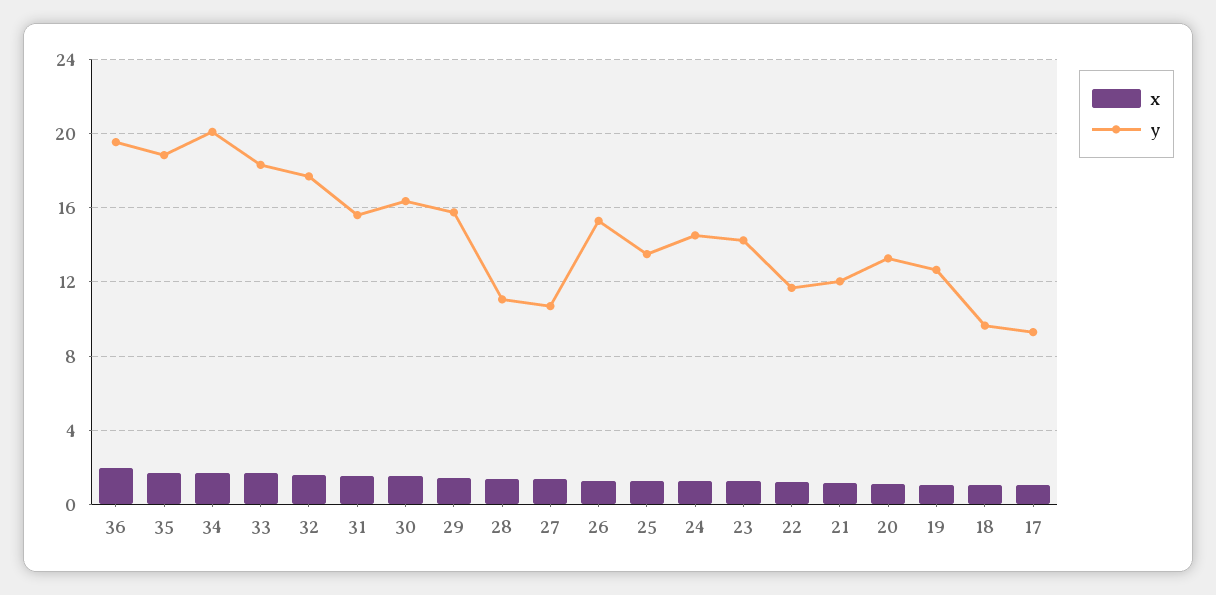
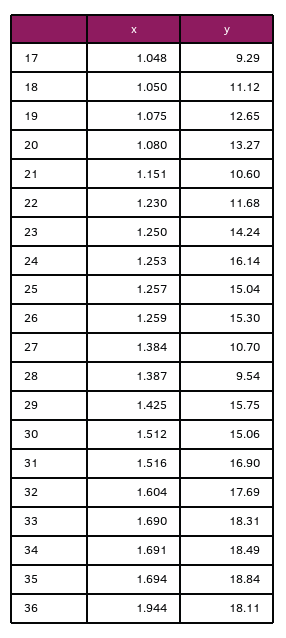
  {
    "x": {
      "36": 1.944,
      "35": 1.694,
      "34": 1.691,
      "33": 1.69,
      "32": 1.604,
      "31": 1.516,
      "30": 1.512,
      "29": 1.425,
      "28": 1.387,
      "27": 1.384,
      "26": 1.259,
      "25": 1.257,
      "24": 1.253,
      "23": 1.25,
      "22": 1.23,
      "21": 1.151,
      "20": 1.08,
      "19": 1.075,
      "18": 1.05,
      "17": 1.048
    },
    "y": {
-     "36": 19.5,
+     "36": 18.11,
      "35": 18.84,
-     "34": 20,
+     "34": 18.49,
      "33": 18.31,
      "32": 17.69,
-     "31": 15.5,
+     "31": 16.9,
-     "30": 16.5,
+     "30": 15.06,
      "29": 15.75,
-     "28": 11,
+     "28": 9.54,
      "27": 10.7,
      "26": 15.3,
-     "25": 13.5,
+     "25": 15.04,
-     "24": 14.5,
+     "24": 16.14,
      "23": 14.24,
      "22": 11.68,
-     "21": 12,
+     "21": 10.6,
      "20": 13.27,
      "19": 12.65,
-     "18": 9.5,
+     "18": 11.12,
      "17": 9.29
    }
  }

